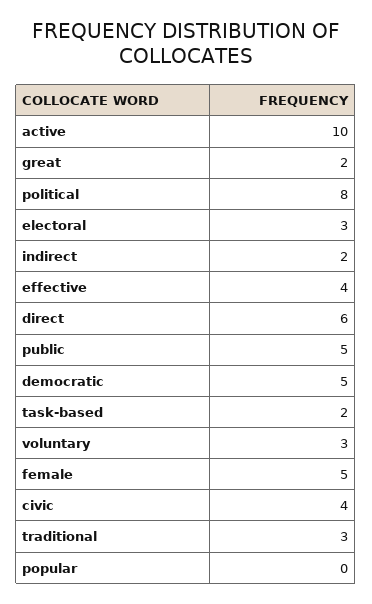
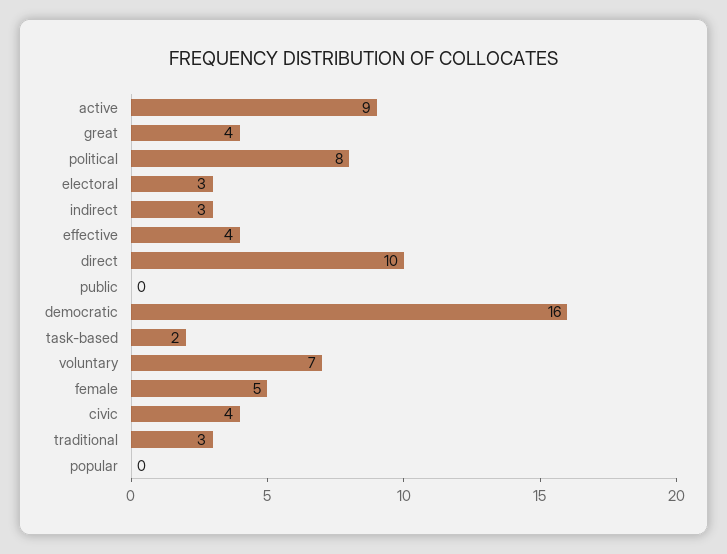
  {
-   "active": 10,
+   "active": 9,
-   "great": 2,
+   "great": 4,
    "political": 8,
    "electoral": 3,
-   "indirect": 2,
+   "indirect": 3,
    "effective": 4,
-   "direct": 6,
+   "direct": 10,
-   "public": 5,
+   "public": 0,
-   "democratic": 5,
+   "democratic": 16,
    "task-based": 2,
-   "voluntary": 3,
+   "voluntary": 7,
    "female": 5,
    "civic": 4,
    "traditional": 3,
    "popular": 0
  }

